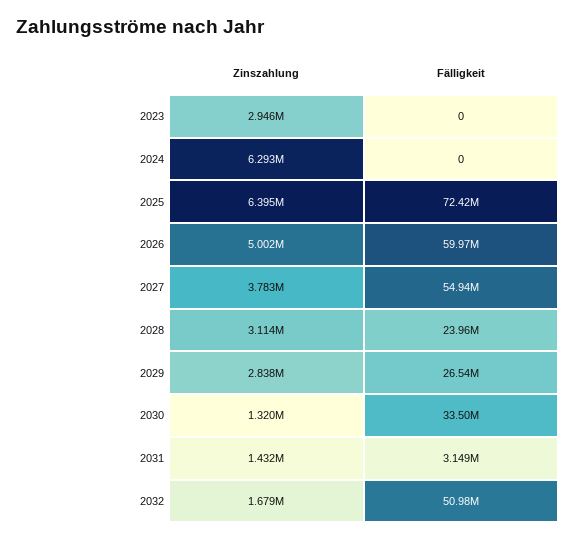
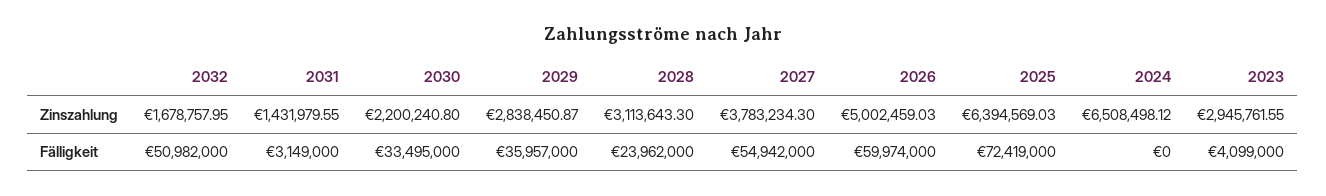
  {
    "Zinszahlung": {
      "2023": 2945761.55,
-     "2024": 6293000,
+     "2024": 6508498.12,
      "2025": 6394569.03,
      "2026": 5002459.03,
      "2027": 3783234.3,
      "2028": 3113643.3,
      "2029": 2838450.87,
-     "2030": 1320000,
+     "2030": 2200240.8,
      "2031": 1431979.55,
      "2032": 1678757.95
    },
    "Fälligkeit": {
-     "2023": 0,
+     "2023": 4099000,
      "2024": 0,
      "2025": 72419000,
      "2026": 59974000,
      "2027": 54942000,
      "2028": 23962000,
-     "2029": 26540000,
+     "2029": 35957000,
      "2030": 33495000,
      "2031": 3149000,
      "2032": 50982000
    }
  }

